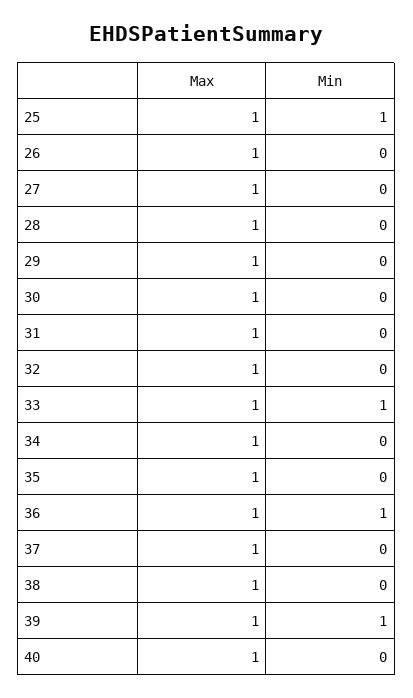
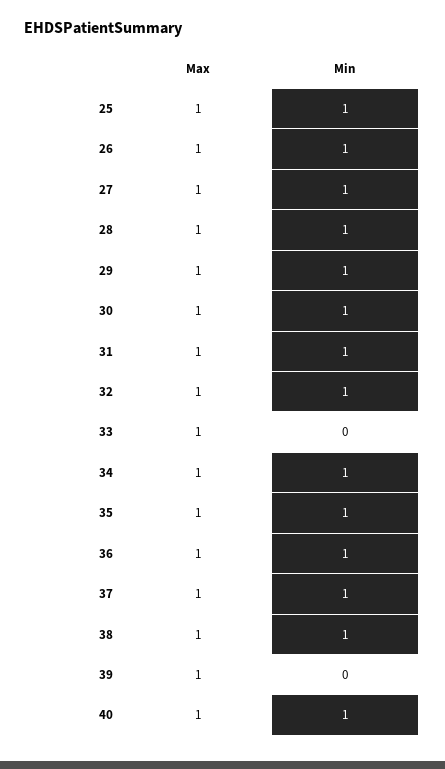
  {
    "Max": {
      "25": 1,
      "26": 1,
      "27": 1,
      "28": 1,
      "29": 1,
      "30": 1,
      "31": 1,
      "32": 1,
      "33": 1,
      "34": 1,
      "35": 1,
      "36": 1,
      "37": 1,
      "38": 1,
      "39": 1,
      "40": 1
    },
    "Min": {
      "25": 1,
-     "26": 0,
+     "26": 1,
-     "27": 0,
+     "27": 1,
-     "28": 0,
+     "28": 1,
-     "29": 0,
+     "29": 1,
-     "30": 0,
+     "30": 1,
-     "31": 0,
+     "31": 1,
-     "32": 0,
+     "32": 1,
-     "33": 1,
+     "33": 0,
-     "34": 0,
+     "34": 1,
-     "35": 0,
+     "35": 1,
      "36": 1,
-     "37": 0,
+     "37": 1,
-     "38": 0,
+     "38": 1,
-     "39": 1,
+     "39": 0,
-     "40": 0
+     "40": 1
    }
  }

